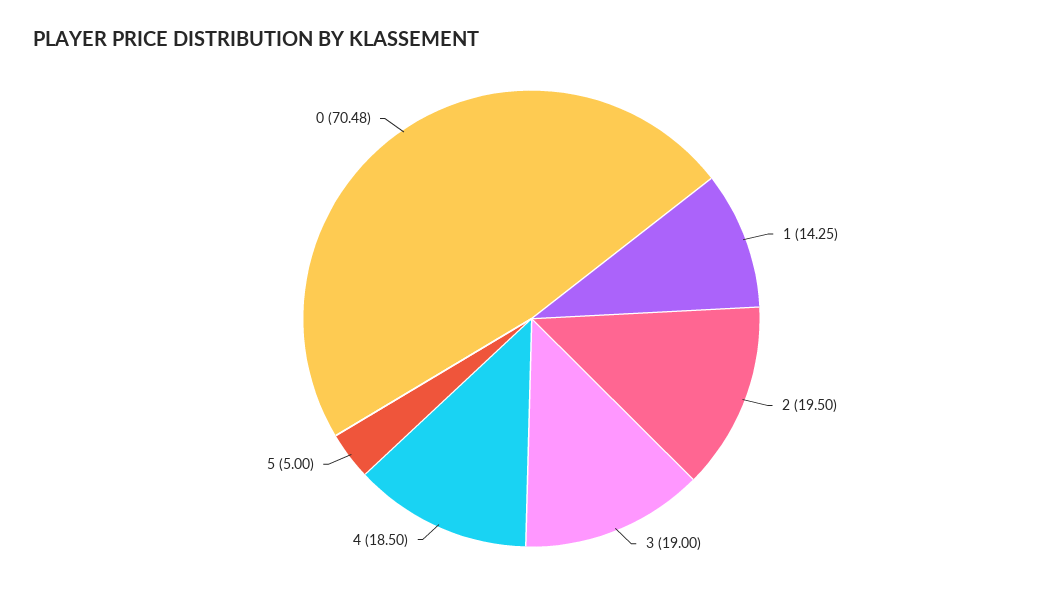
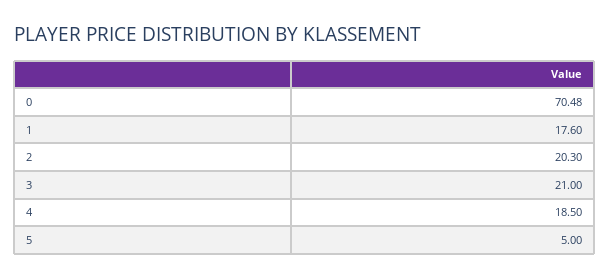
  {
-   "1": 14.25,
+   "1": 17.6,
-   "2": 19.5,
+   "2": 20.3,
-   "3": 19,
+   "3": 21,
    "4": 18.5,
    "5": 5,
    "0": 70.48
  }

